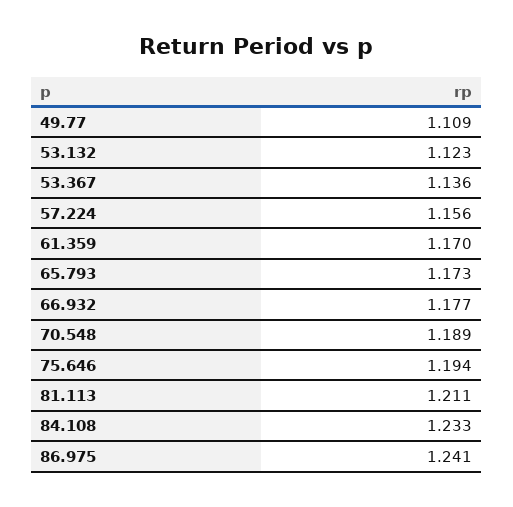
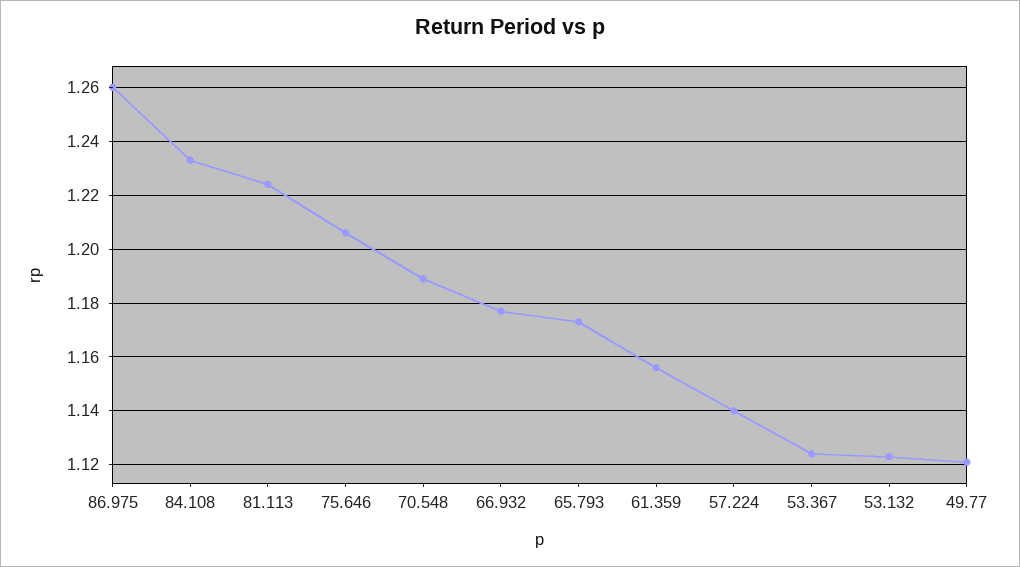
  {
-   "49.77": 1.109,
+   "49.77": 1.12,
    "53.132": 1.123,
-   "53.367": 1.136,
+   "53.367": 1.125,
-   "57.224": 1.156,
+   "57.224": 1.14,
-   "61.359": 1.17,
+   "61.359": 1.155,
    "65.793": 1.173,
    "66.932": 1.177,
    "70.548": 1.189,
-   "75.646": 1.194,
+   "75.646": 1.205,
-   "81.113": 1.211,
+   "81.113": 1.225,
    "84.108": 1.233,
-   "86.975": 1.241
+   "86.975": 1.26
  }

